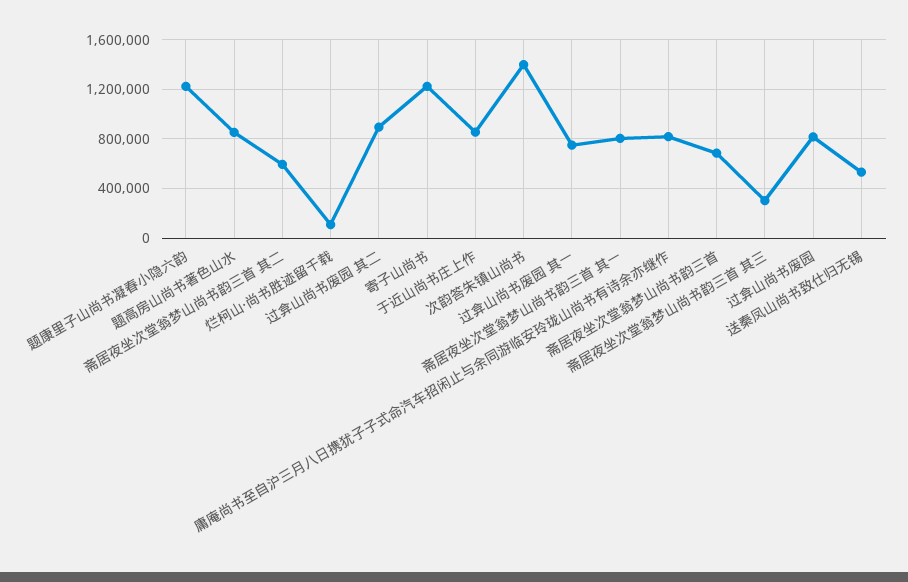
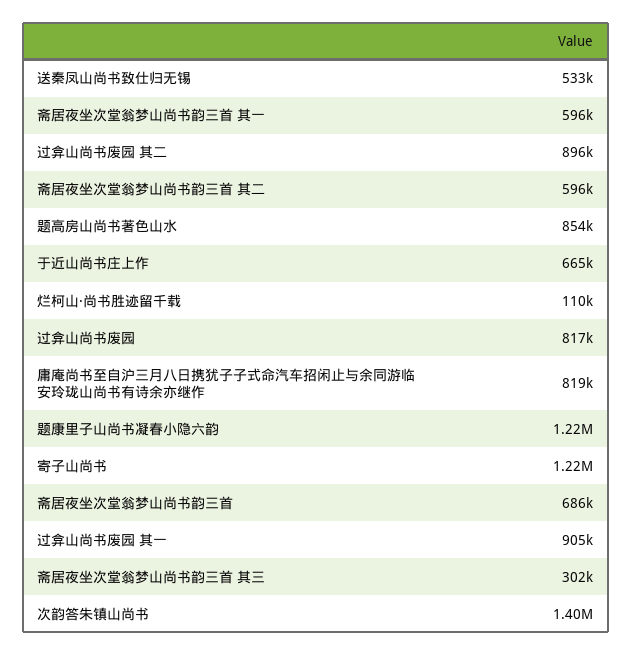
  {
    "题康里子山尚书凝春小隐六韵": 1220000,
    "题高房山尚书著色山水": 854000,
    "斋居夜坐次堂翁梦山尚书韵三首 其二": 596000,
    "烂柯山·尚书胜迹留千载": 110000,
    "过弇山尚书废园 其二": 896000,
    "寄子山尚书": 1220000,
-   "于近山尚书庄上作": 850000,
+   "于近山尚书庄上作": 665000,
    "次韵答朱镇山尚书": 1400000,
-   "过弇山尚书废园 其一": 750000,
+   "过弇山尚书废园 其一": 905000,
-   "斋居夜坐次堂翁梦山尚书韵三首 其一": 800000,
+   "斋居夜坐次堂翁梦山尚书韵三首 其一": 596000,
    "庸庵尚书至自沪三月八日携犹子子式命汽车招闲止与余同游临安玲珑山尚书有诗余亦继作": 819000,
    "斋居夜坐次堂翁梦山尚书韵三首": 686000,
    "斋居夜坐次堂翁梦山尚书韵三首 其三": 302000,
    "过弇山尚书废园": 817000,
    "送秦凤山尚书致仕归无锡": 533000
  }

